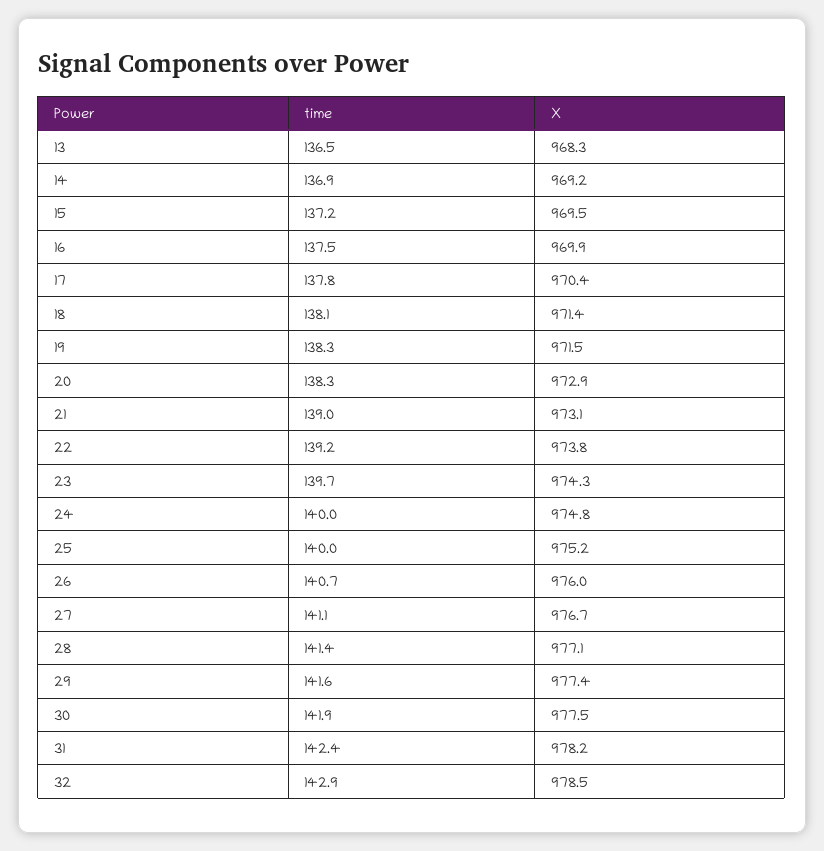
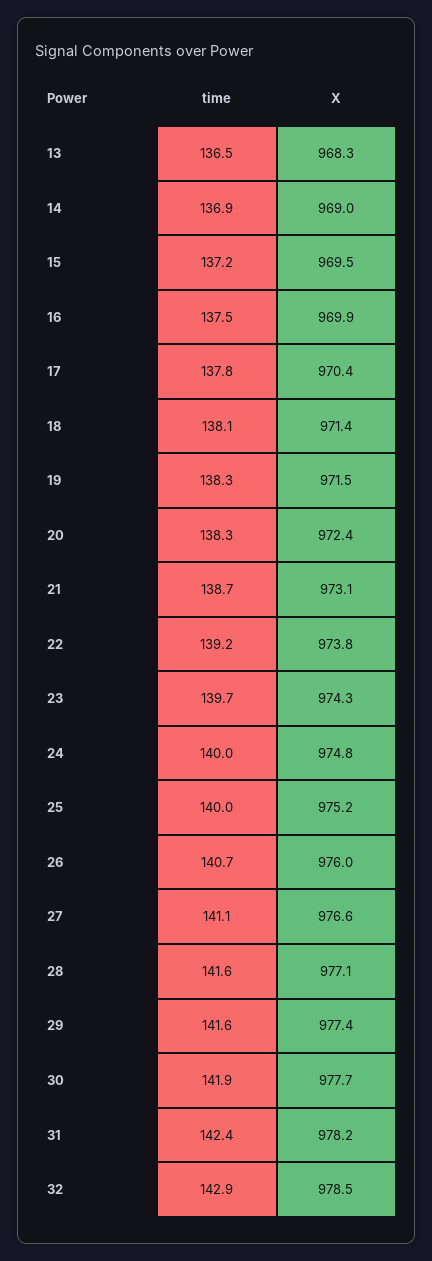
  {
    "time": {
      "13": 136.5,
      "14": 136.9,
      "15": 137.2,
      "16": 137.5,
      "17": 137.8,
      "18": 138.1,
      "19": 138.3,
      "20": 138.3,
-     "21": 139,
+     "21": 138.7,
      "22": 139.2,
      "23": 139.7,
      "24": 140,
      "25": 140,
      "26": 140.7,
      "27": 141.1,
-     "28": 141.4,
+     "28": 141.6,
      "29": 141.6,
      "30": 141.9,
      "31": 142.4,
      "32": 142.9
    },
    "X": {
      "13": 968.3,
-     "14": 969.2,
+     "14": 969,
      "15": 969.5,
      "16": 969.9,
      "17": 970.4,
      "18": 971.4,
      "19": 971.5,
-     "20": 972.9,
+     "20": 972.4,
      "21": 973.1,
      "22": 973.8,
      "23": 974.3,
      "24": 974.8,
      "25": 975.2,
      "26": 976,
-     "27": 976.7,
+     "27": 976.6,
      "28": 977.1,
      "29": 977.4,
-     "30": 977.5,
+     "30": 977.7,
      "31": 978.2,
      "32": 978.5
    }
  }

